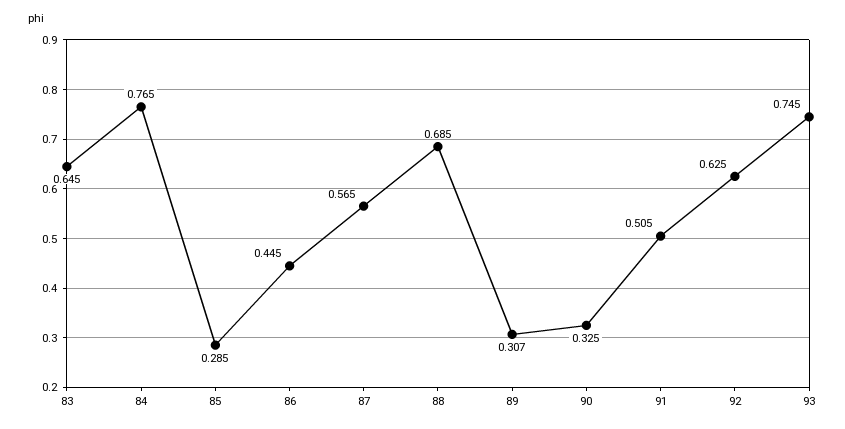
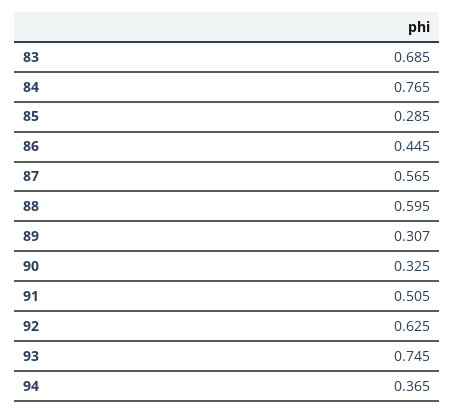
  {
-   "83": 0.645,
+   "83": 0.685,
    "84": 0.765,
    "85": 0.285,
    "86": 0.445,
    "87": 0.565,
-   "88": 0.685,
+   "88": 0.595,
    "89": 0.307,
    "90": 0.325,
    "91": 0.505,
    "92": 0.625,
-   "93": 0.745
+   "93": 0.745,
+   "94": 0.365
  }

